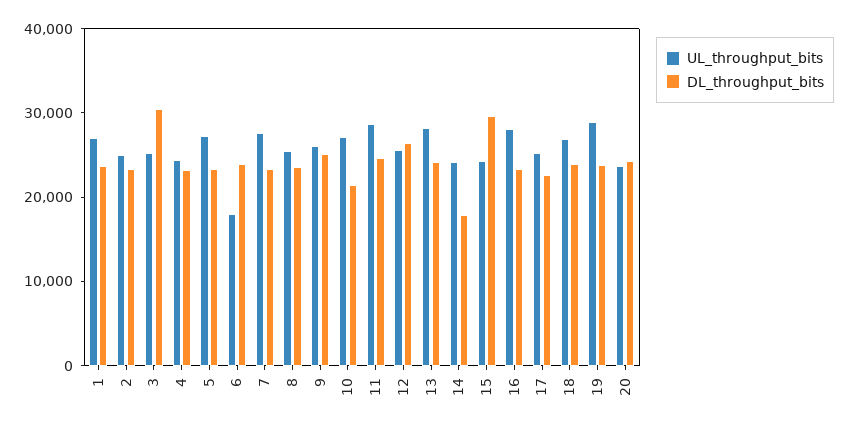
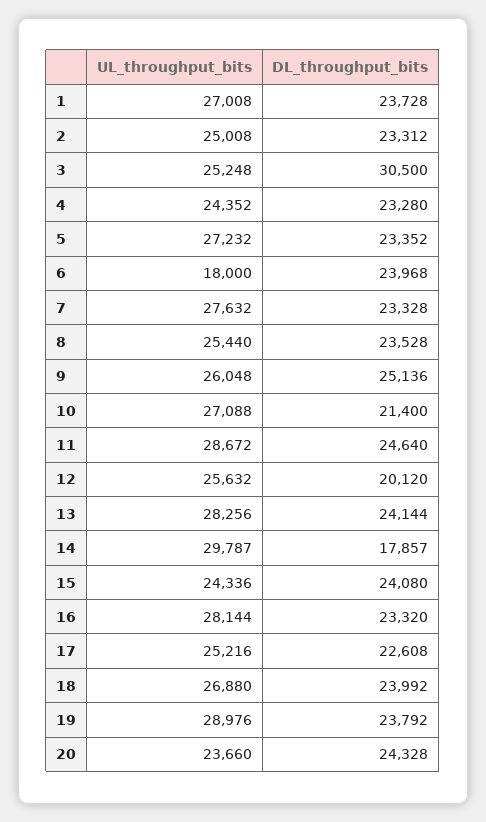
  {
    "UL_throughput_bits": {
      "1": 27008,
      "2": 25008,
      "3": 25248,
      "4": 24352,
      "5": 27232,
      "6": 18000,
      "7": 27632,
      "8": 25440,
      "9": 26048,
      "10": 27088,
      "11": 28672,
      "12": 25632,
      "13": 28256,
-     "14": 24000,
+     "14": 29787,
      "15": 24336,
      "16": 28144,
      "17": 25216,
      "18": 26880,
      "19": 28976,
      "20": 23660
    },
    "DL_throughput_bits": {
      "1": 23728,
      "2": 23312,
      "3": 30500,
      "4": 23280,
      "5": 23352,
      "6": 23968,
      "7": 23328,
      "8": 23528,
      "9": 25136,
      "10": 21400,
      "11": 24640,
-     "12": 26000,
+     "12": 20120,
      "13": 24144,
      "14": 17857,
-     "15": 30000,
+     "15": 24080,
      "16": 23320,
      "17": 22608,
      "18": 23992,
      "19": 23792,
      "20": 24328
    }
  }

